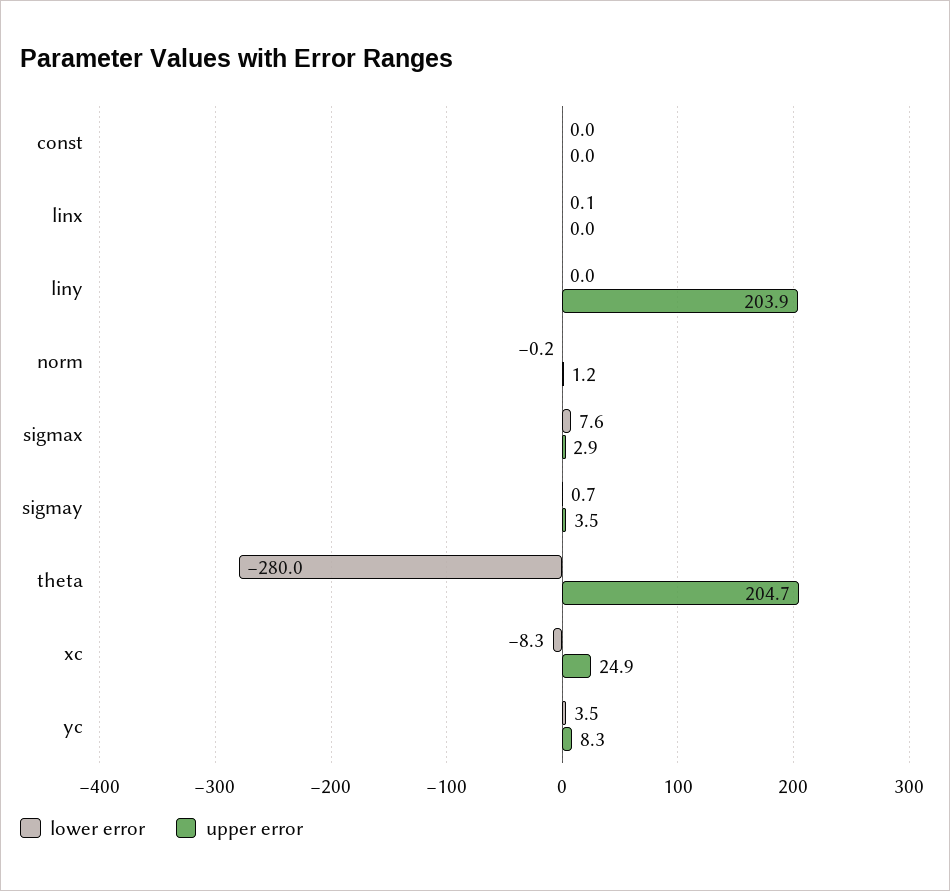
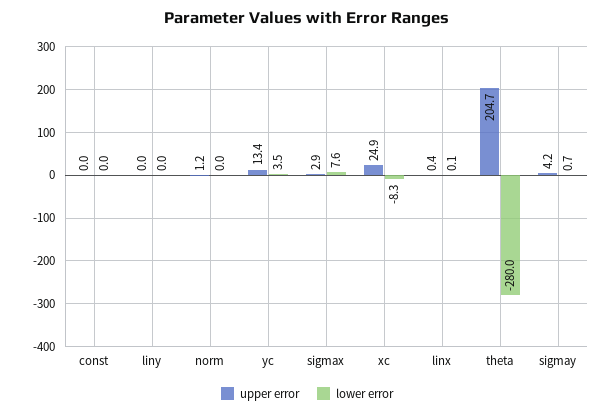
  {
    "lower error": {
      "const": 0,
      "linx": 0.1,
      "liny": 0,
-     "norm": -0.2,
+     "norm": 0,
      "sigmax": 7.6,
      "sigmay": 0.7,
      "theta": -280,
      "xc": -8.3,
      "yc": 3.5
    },
    "upper error": {
      "const": 0,
-     "linx": 0,
+     "linx": 0.4,
-     "liny": 203.9,
+     "liny": 0,
      "norm": 1.2,
      "sigmax": 2.9,
-     "sigmay": 3.5,
+     "sigmay": 4.2,
      "theta": 204.7,
      "xc": 24.9,
-     "yc": 8.3
+     "yc": 13.4
    }
  }

